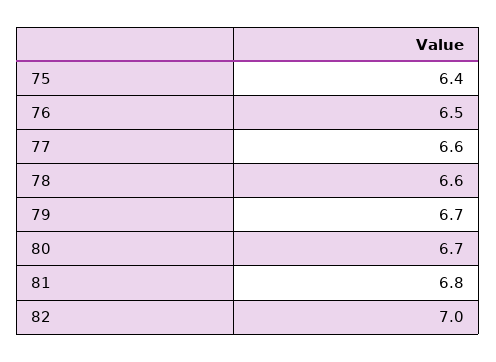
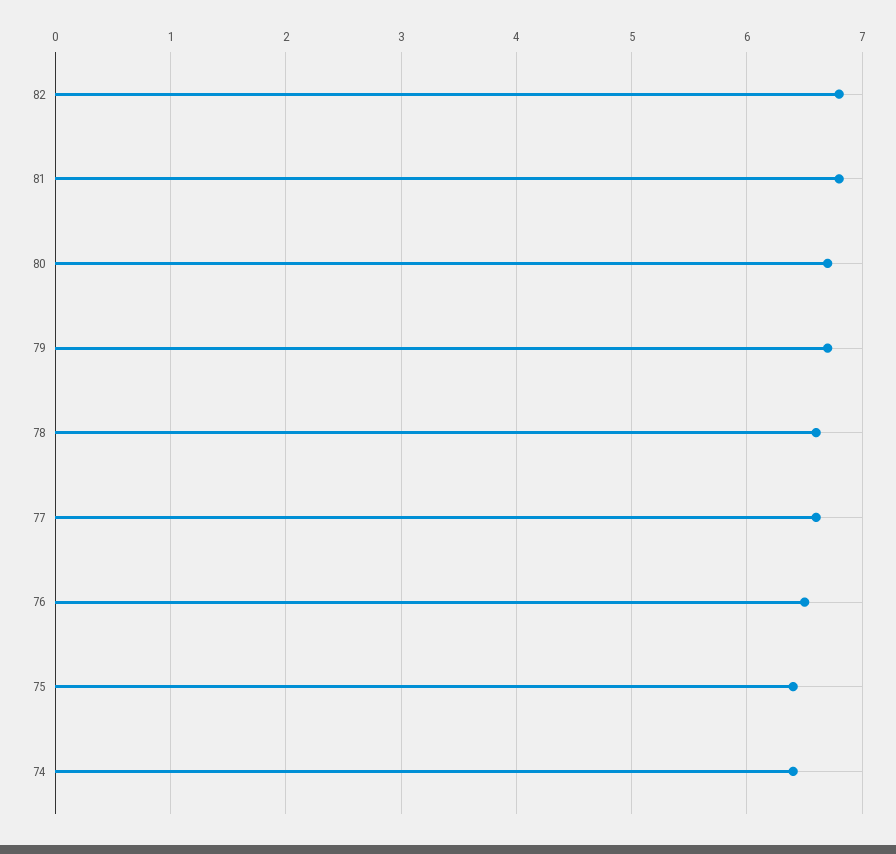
  {
    "75": 6.4,
    "76": 6.5,
    "77": 6.6,
    "78": 6.6,
    "79": 6.7,
    "80": 6.7,
    "81": 6.8,
-   "82": 7
+   "82": 6.8,
+   "74": 6.4
  }

